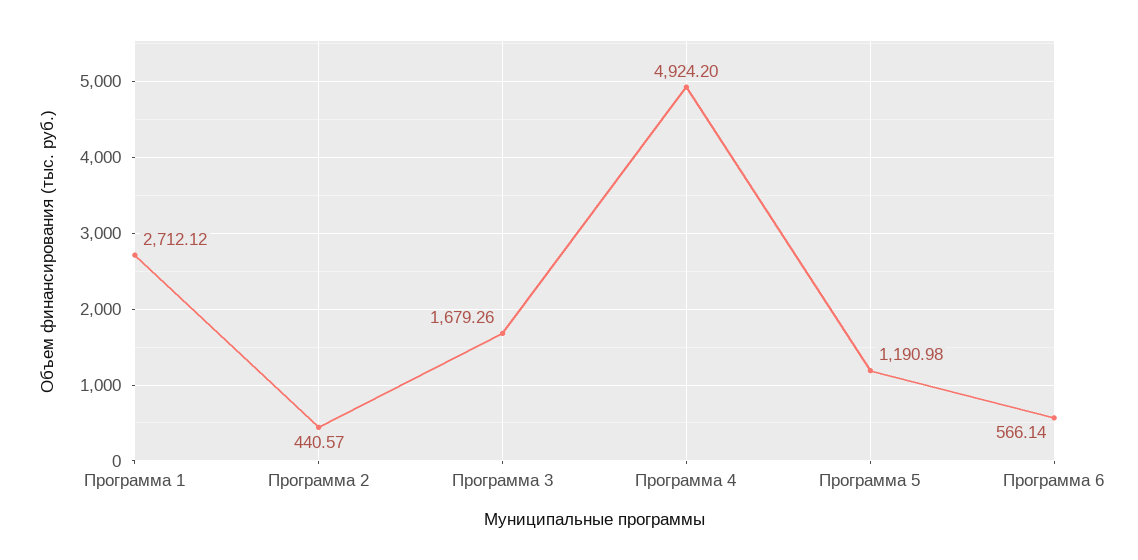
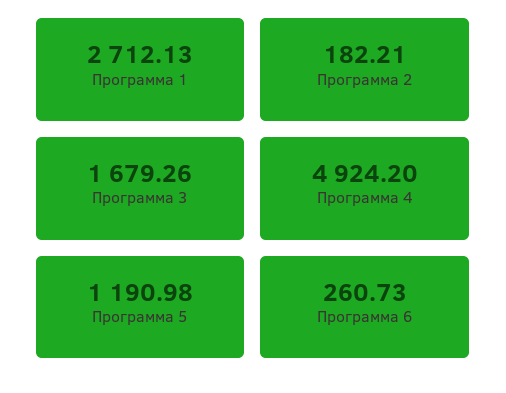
  {
-   "Программа 1": 2712.12,
+   "Программа 1": 2712.13,
-   "Программа 2": 440.57,
+   "Программа 2": 182.21,
    "Программа 3": 1679.26,
    "Программа 4": 4924.2,
    "Программа 5": 1190.98,
-   "Программа 6": 566.14
+   "Программа 6": 260.73
  }

